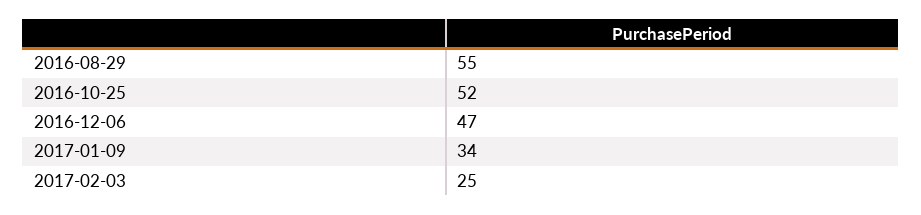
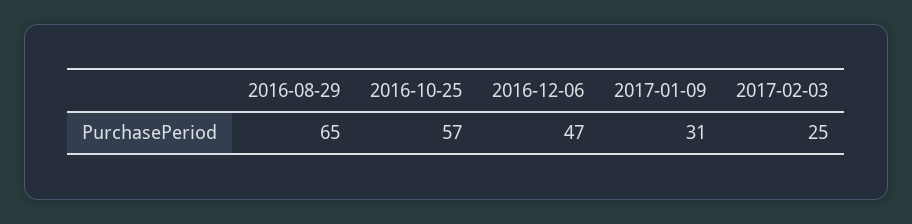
  {
-   "2016-08-29": 55,
+   "2016-08-29": 65,
-   "2016-10-25": 52,
+   "2016-10-25": 57,
    "2016-12-06": 47,
-   "2017-01-09": 34,
+   "2017-01-09": 31,
    "2017-02-03": 25
  }

